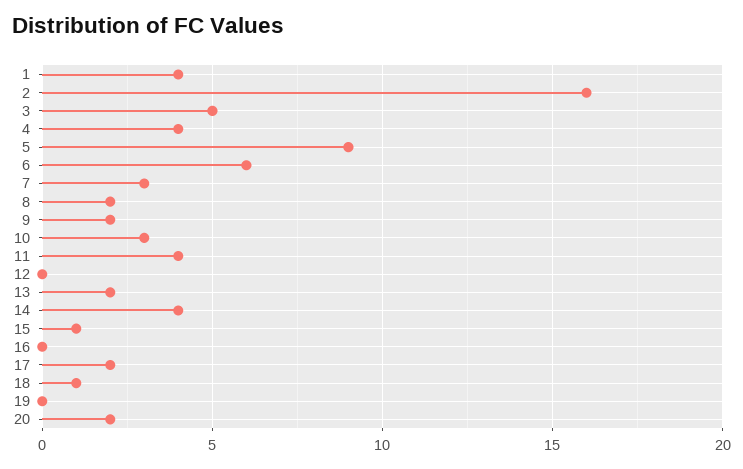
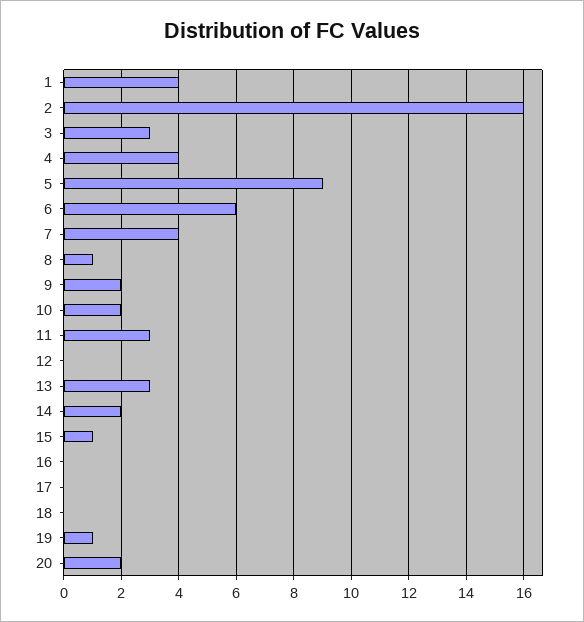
  {
    "1": 4,
    "2": 16,
-   "3": 5,
+   "3": 3,
    "4": 4,
    "5": 9,
    "6": 6,
-   "7": 3,
+   "7": 4,
-   "8": 2,
+   "8": 1,
    "9": 2,
-   "10": 3,
+   "10": 2,
-   "11": 4,
+   "11": 3,
    "12": 0,
-   "13": 2,
+   "13": 3,
-   "14": 4,
+   "14": 2,
    "15": 1,
    "16": 0,
-   "17": 2,
+   "17": 0,
-   "18": 1,
+   "18": 0,
-   "19": 0,
+   "19": 1,
    "20": 2
  }

